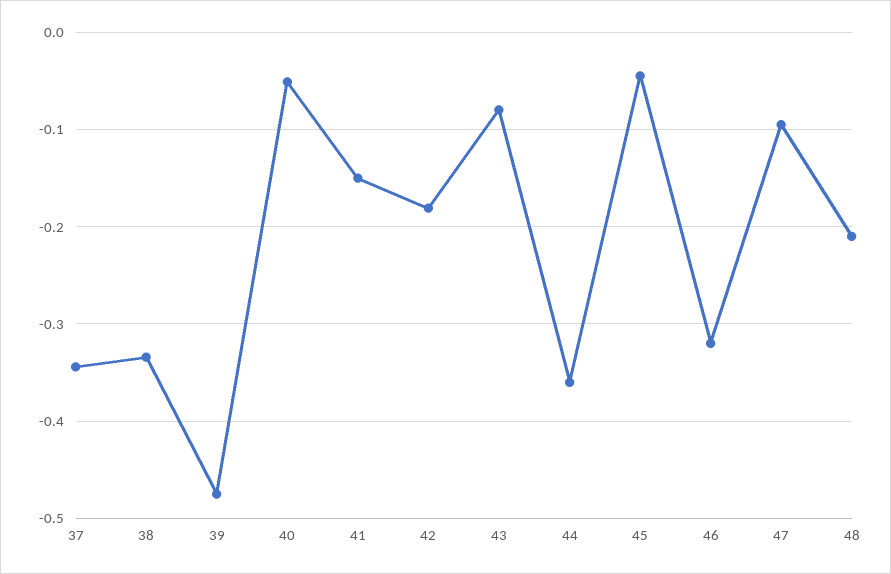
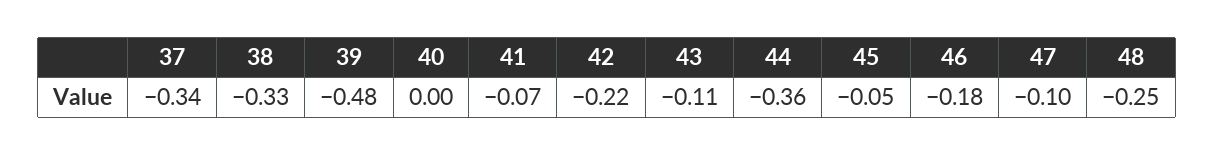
  {
    "37": -0.34,
    "38": -0.33,
    "39": -0.48,
-   "40": -0.05,
+   "40": 0,
-   "41": -0.15,
+   "41": -0.07,
-   "42": -0.18,
+   "42": -0.22,
-   "43": -0.08,
+   "43": -0.11,
    "44": -0.36,
    "45": -0.05,
-   "46": -0.32,
+   "46": -0.18,
    "47": -0.1,
-   "48": -0.21
+   "48": -0.25
  }

